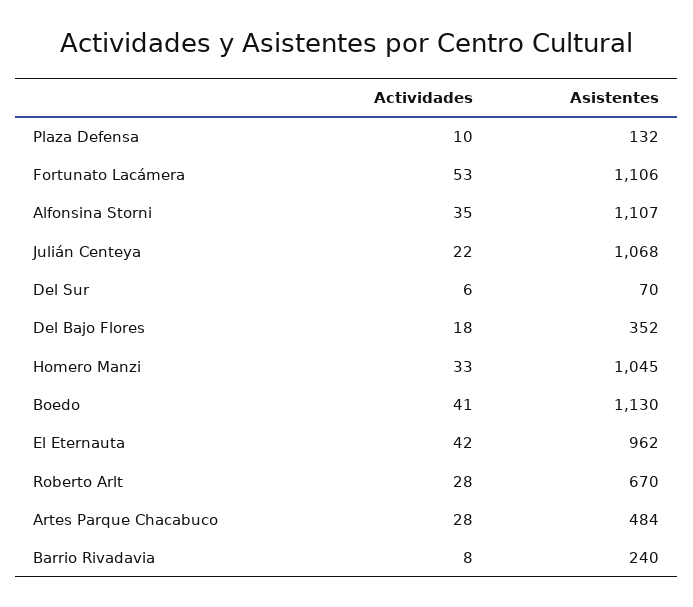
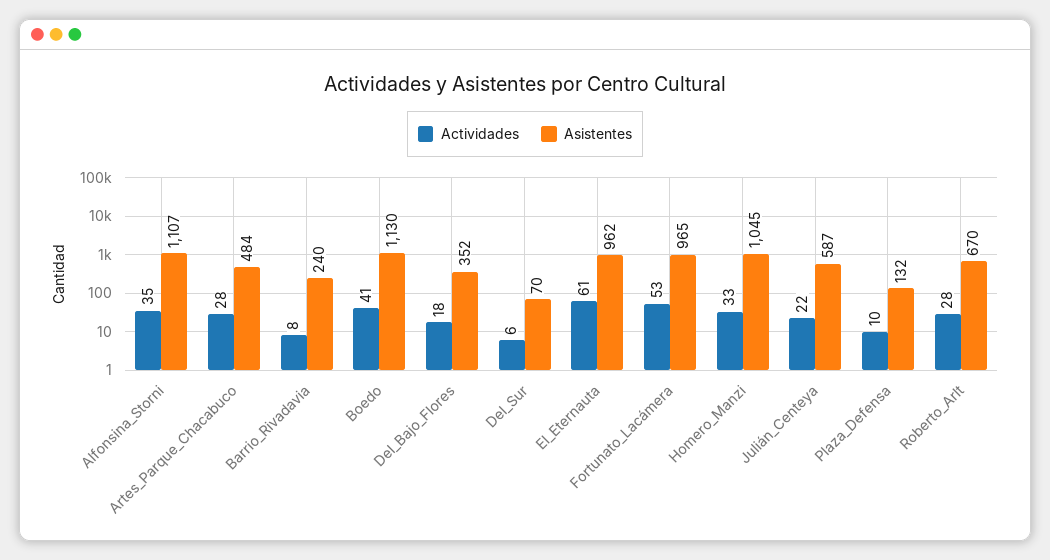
  {
    "Actividades": {
      "Plaza Defensa": 10,
      "Fortunato Lacámera": 53,
      "Alfonsina Storni": 35,
      "Julián Centeya": 22,
      "Del Sur": 6,
      "Del Bajo Flores": 18,
      "Homero Manzi": 33,
      "Boedo": 41,
-     "El Eternauta": 42,
+     "El Eternauta": 61,
      "Roberto Arlt": 28,
      "Artes Parque Chacabuco": 28,
      "Barrio Rivadavia": 8
    },
    "Asistentes": {
      "Plaza Defensa": 132,
-     "Fortunato Lacámera": 1106,
+     "Fortunato Lacámera": 965,
      "Alfonsina Storni": 1107,
-     "Julián Centeya": 1068,
+     "Julián Centeya": 587,
      "Del Sur": 70,
      "Del Bajo Flores": 352,
      "Homero Manzi": 1045,
      "Boedo": 1130,
      "El Eternauta": 962,
      "Roberto Arlt": 670,
      "Artes Parque Chacabuco": 484,
      "Barrio Rivadavia": 240
    }
  }

